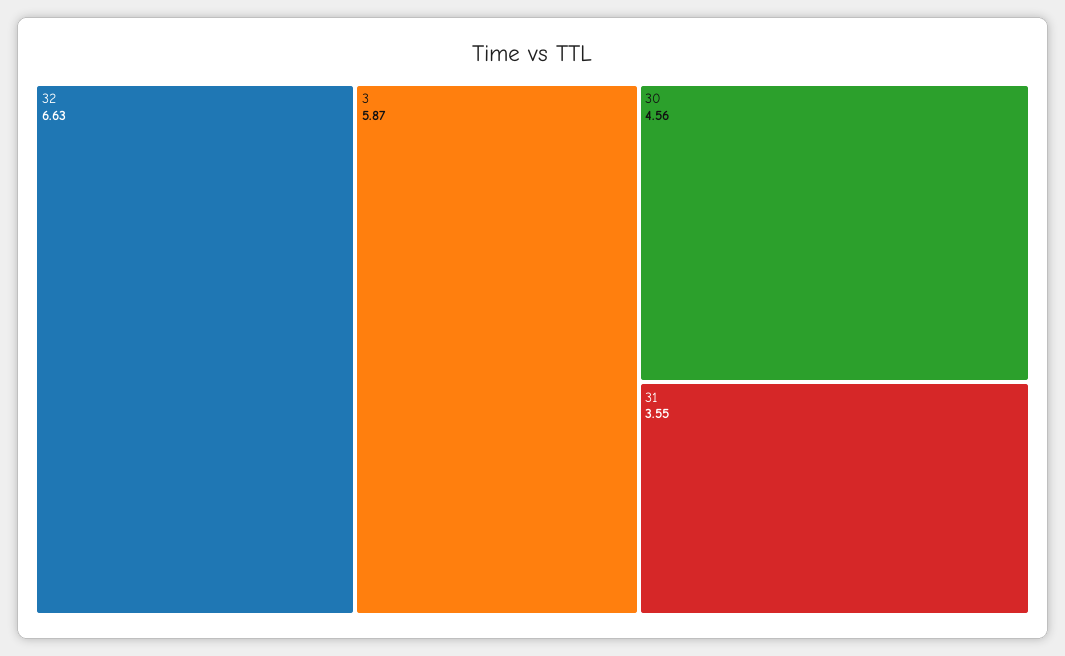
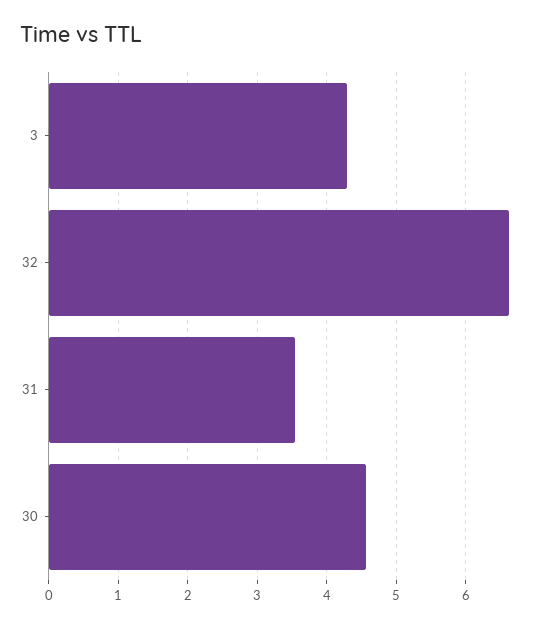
  {
    "32": 6.63,
-   "3": 5.87,
+   "3": 4.3,
    "30": 4.56,
    "31": 3.55
  }

